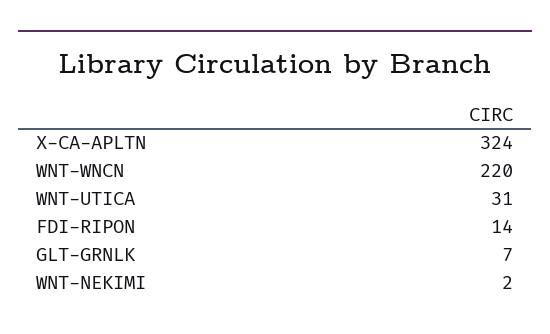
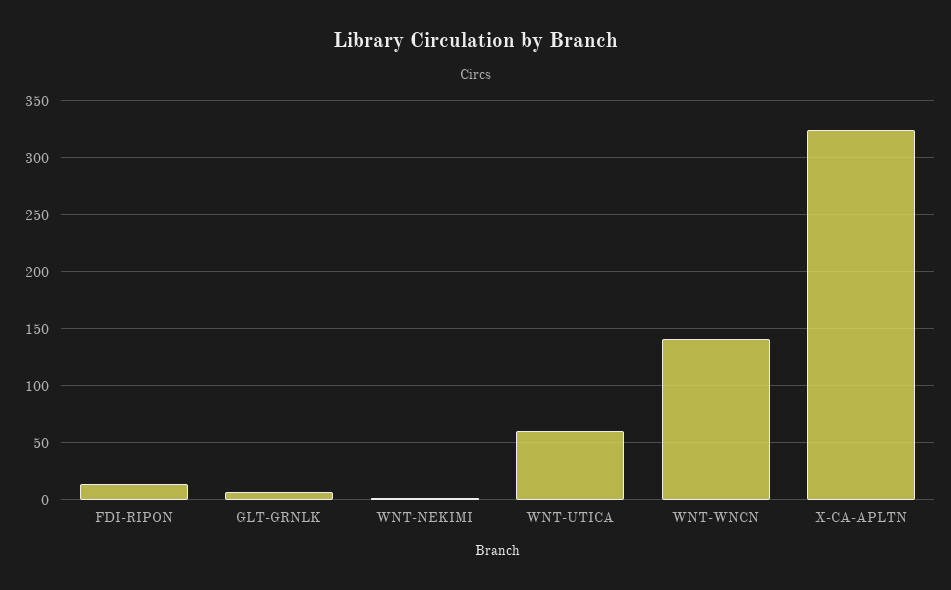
  {
    "X-CA-APLTN": 324,
-   "WNT-WNCN": 220,
+   "WNT-WNCN": 140,
-   "WNT-UTICA": 31,
+   "WNT-UTICA": 60,
    "FDI-RIPON": 14,
    "GLT-GRNLK": 7,
    "WNT-NEKIMI": 2
  }

